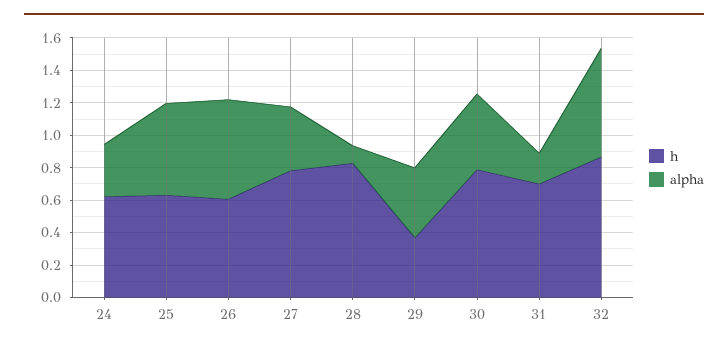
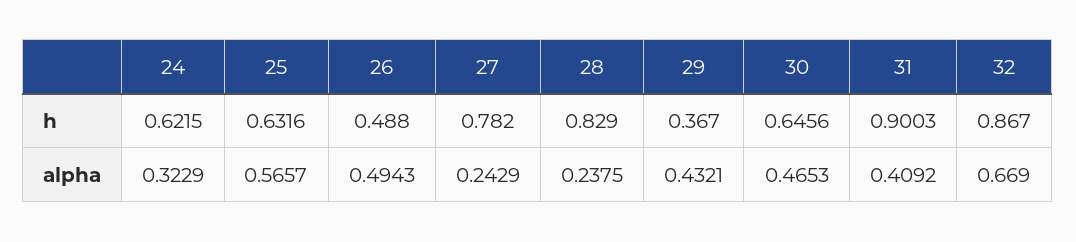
  {
    "h": {
      "24": 0.6215,
      "25": 0.6316,
-     "26": 0.6,
+     "26": 0.488,
      "27": 0.782,
      "28": 0.829,
      "29": 0.367,
-     "30": 0.8,
+     "30": 0.6456,
-     "31": 0.7,
+     "31": 0.9003,
      "32": 0.867
    },
    "alpha": {
      "24": 0.3229,
      "25": 0.5657,
-     "26": 0.6,
+     "26": 0.4943,
-     "27": 0.4,
+     "27": 0.2429,
-     "28": 0.1,
+     "28": 0.2375,
      "29": 0.4321,
      "30": 0.4653,
-     "31": 0.2,
+     "31": 0.4092,
      "32": 0.669
    }
  }

